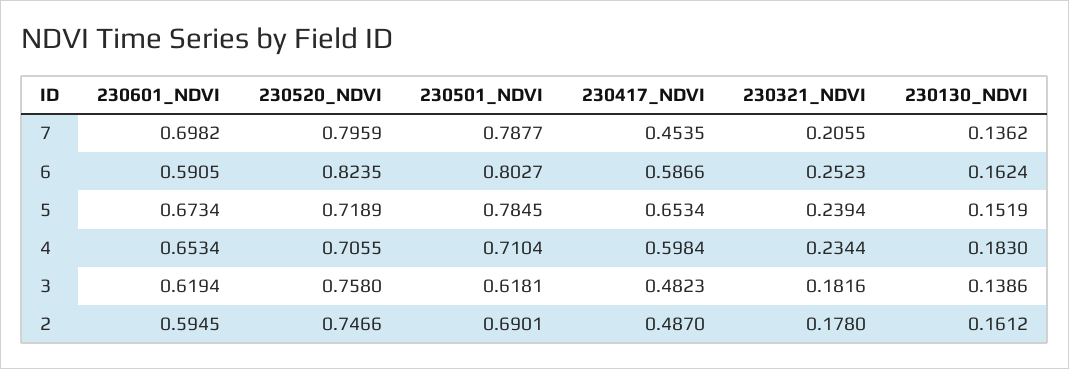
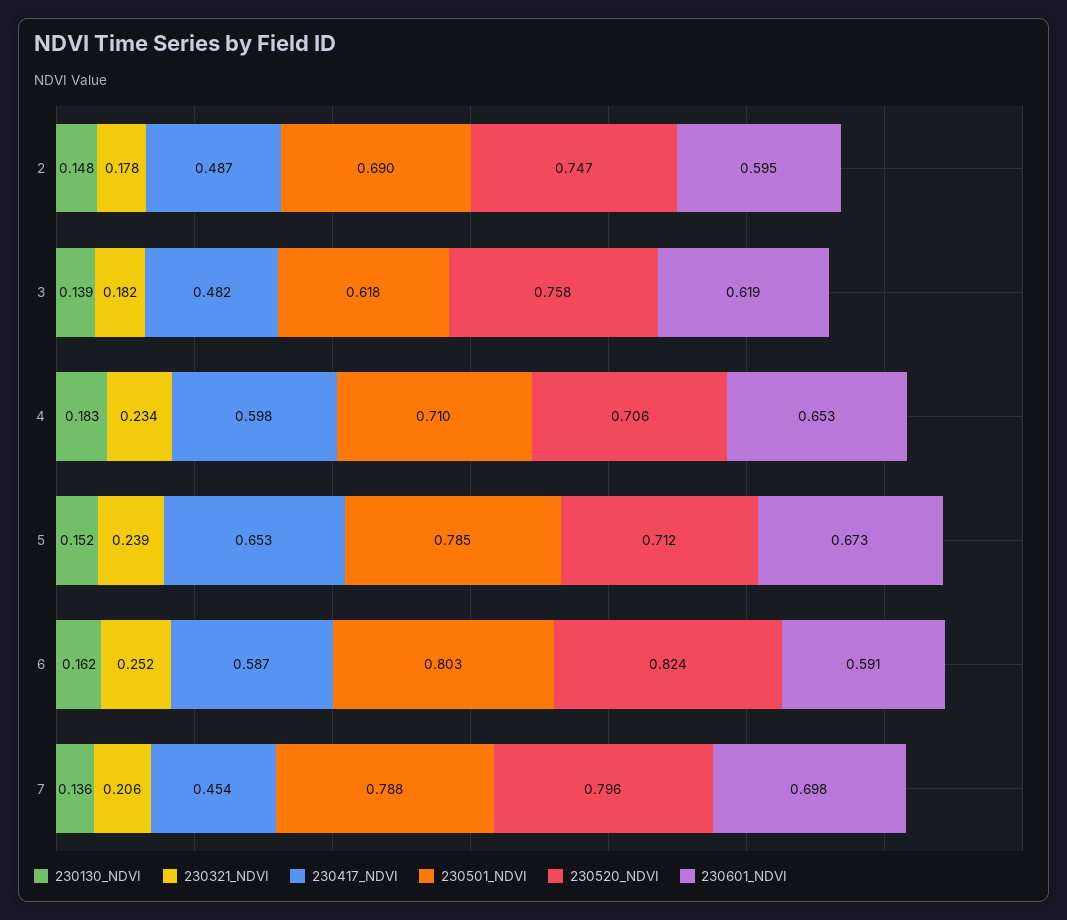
  {
    "230601_NDVI": {
      "7": 0.6982,
      "6": 0.5905,
      "5": 0.6734,
      "4": 0.6534,
      "3": 0.6194,
      "2": 0.5945
    },
    "230520_NDVI": {
      "7": 0.7959,
      "6": 0.8235,
-     "5": 0.7189,
+     "5": 0.712,
      "4": 0.7055,
      "3": 0.758,
      "2": 0.7466
    },
    "230501_NDVI": {
      "7": 0.7877,
      "6": 0.8027,
      "5": 0.7845,
      "4": 0.7104,
      "3": 0.6181,
      "2": 0.6901
    },
    "230417_NDVI": {
      "7": 0.4535,
      "6": 0.5866,
      "5": 0.6534,
      "4": 0.5984,
      "3": 0.4823,
      "2": 0.487
    },
    "230321_NDVI": {
      "7": 0.2055,
      "6": 0.2523,
      "5": 0.2394,
      "4": 0.2344,
      "3": 0.1816,
      "2": 0.178
    },
    "230130_NDVI": {
      "7": 0.1362,
      "6": 0.1624,
      "5": 0.1519,
      "4": 0.183,
      "3": 0.1386,
-     "2": 0.1612
+     "2": 0.148
    }
  }

